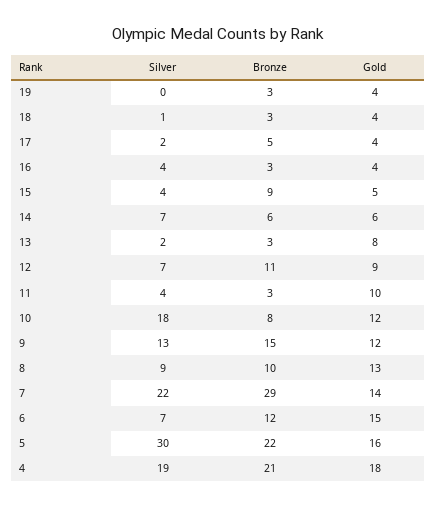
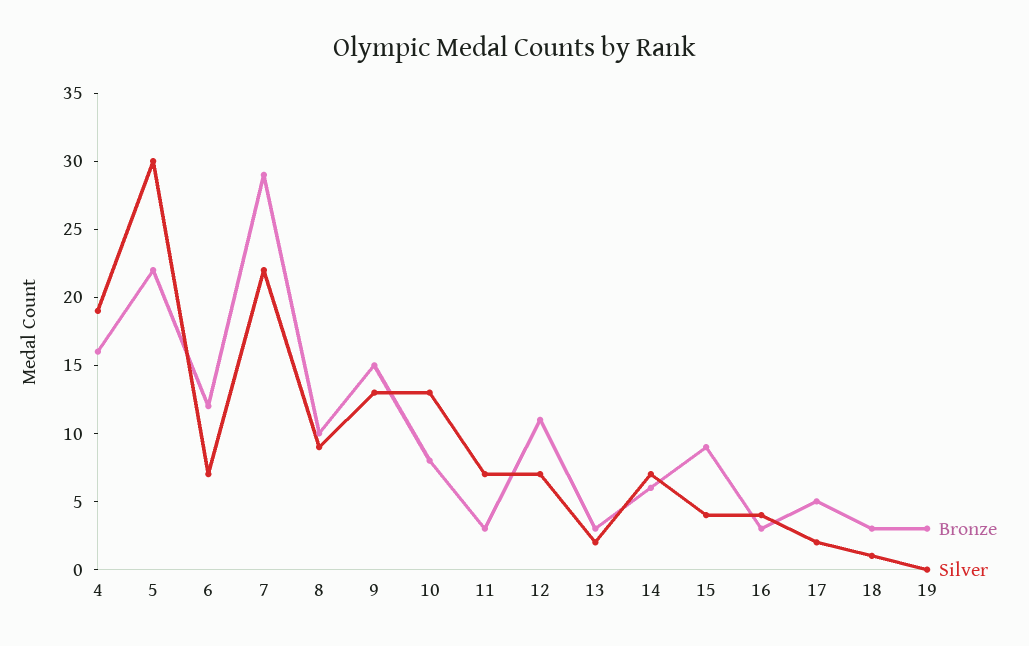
  {
    "Silver": {
      "19": 0,
      "18": 1,
      "17": 2,
      "16": 4,
      "15": 4,
      "14": 7,
      "13": 2,
      "12": 7,
-     "11": 4,
+     "11": 7,
-     "10": 18,
+     "10": 13,
      "9": 13,
      "8": 9,
      "7": 22,
      "6": 7,
      "5": 30,
      "4": 19
    },
    "Bronze": {
      "19": 3,
      "18": 3,
      "17": 5,
      "16": 3,
      "15": 9,
      "14": 6,
      "13": 3,
      "12": 11,
      "11": 3,
      "10": 8,
      "9": 15,
      "8": 10,
      "7": 29,
      "6": 12,
      "5": 22,
-     "4": 21
+     "4": 16
-   },
+   }
-   "Gold": {
-     "19": 4,
-     "18": 4,
-     "17": 4,
-     "16": 4,
-     "15": 5,
-     "14": 6,
-     "13": 8,
-     "12": 9,
-     "11": 10,
-     "10": 12,
-     "9": 12,
-     "8": 13,
-     "7": 14,
-     "6": 15,
-     "5": 16,
-     "4": 18
-   }
  }

